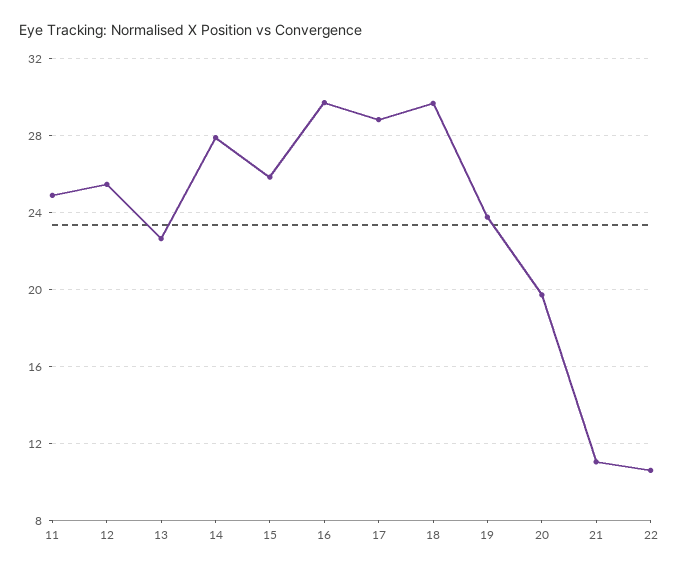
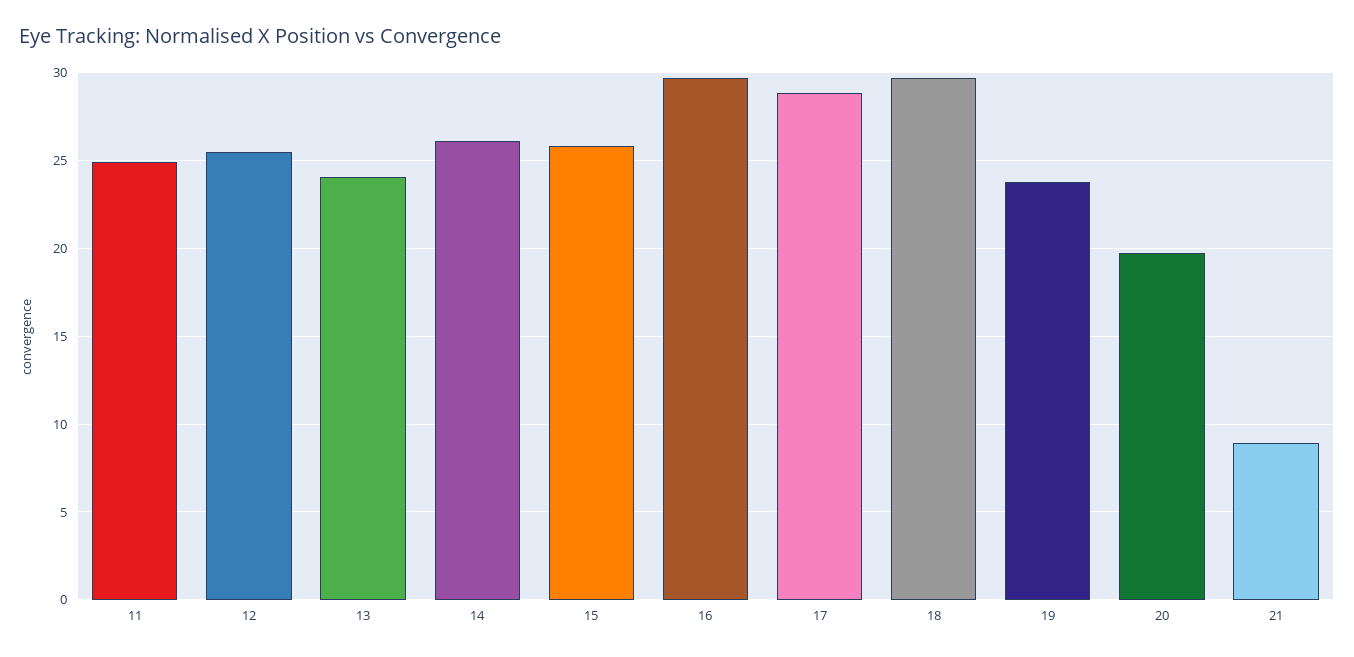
  {
    "11": 25,
    "12": 25.5,
-   "13": 22.5,
+   "13": 24,
-   "14": 28,
+   "14": 26,
    "15": 26,
    "16": 29.5,
    "17": 29,
    "18": 29.5,
    "19": 24,
    "20": 19.5,
-   "21": 11,
+   "21": 9
-   "22": 10.5
  }

